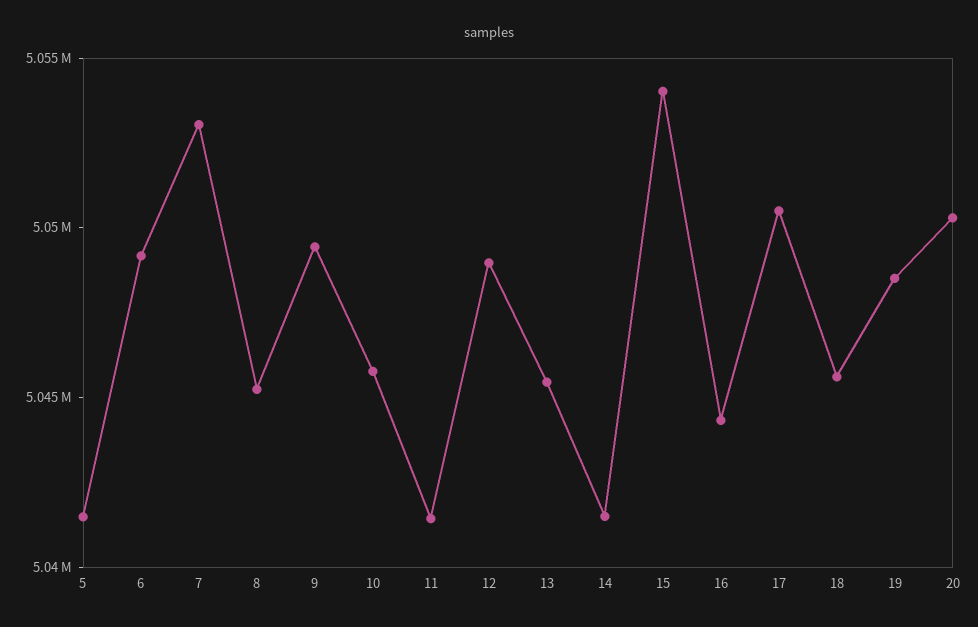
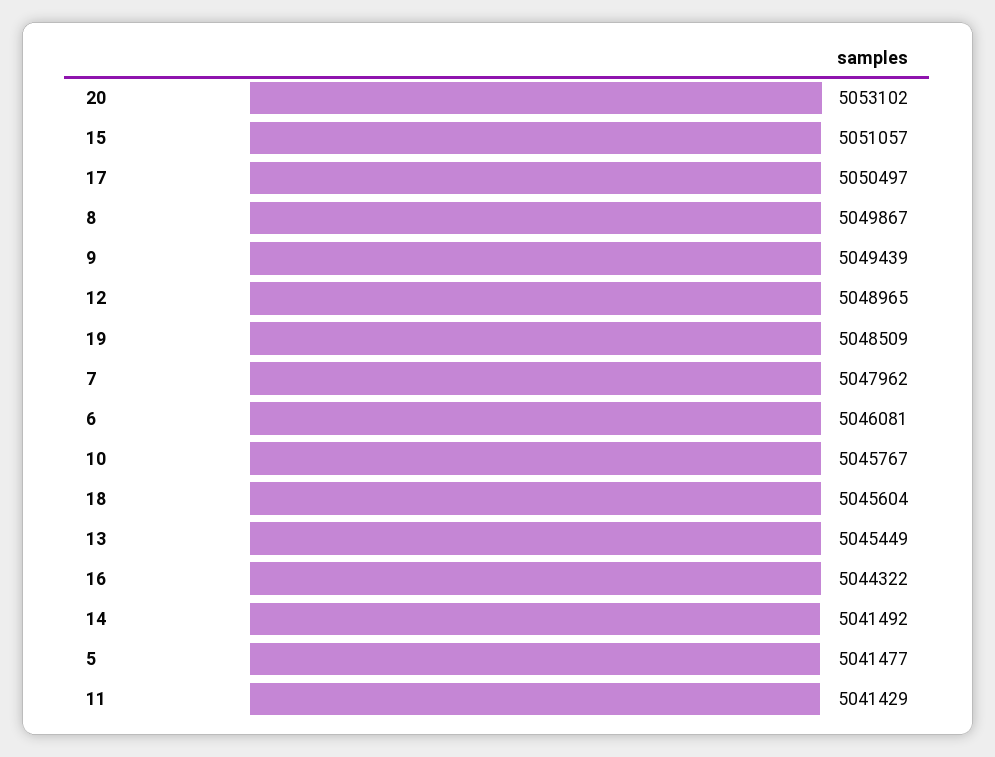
  {
    "5": 5041477,
-   "6": 5049000,
+   "6": 5046081,
-   "7": 5053000,
+   "7": 5047962,
-   "8": 5045000,
+   "8": 5049867,
    "9": 5049439,
    "10": 5045767,
    "11": 5041429,
    "12": 5048965,
    "13": 5045449,
    "14": 5041492,
-   "15": 5054000,
+   "15": 5051057,
    "16": 5044322,
    "17": 5050497,
    "18": 5045604,
    "19": 5048509,
-   "20": 5050000
+   "20": 5053102
  }

